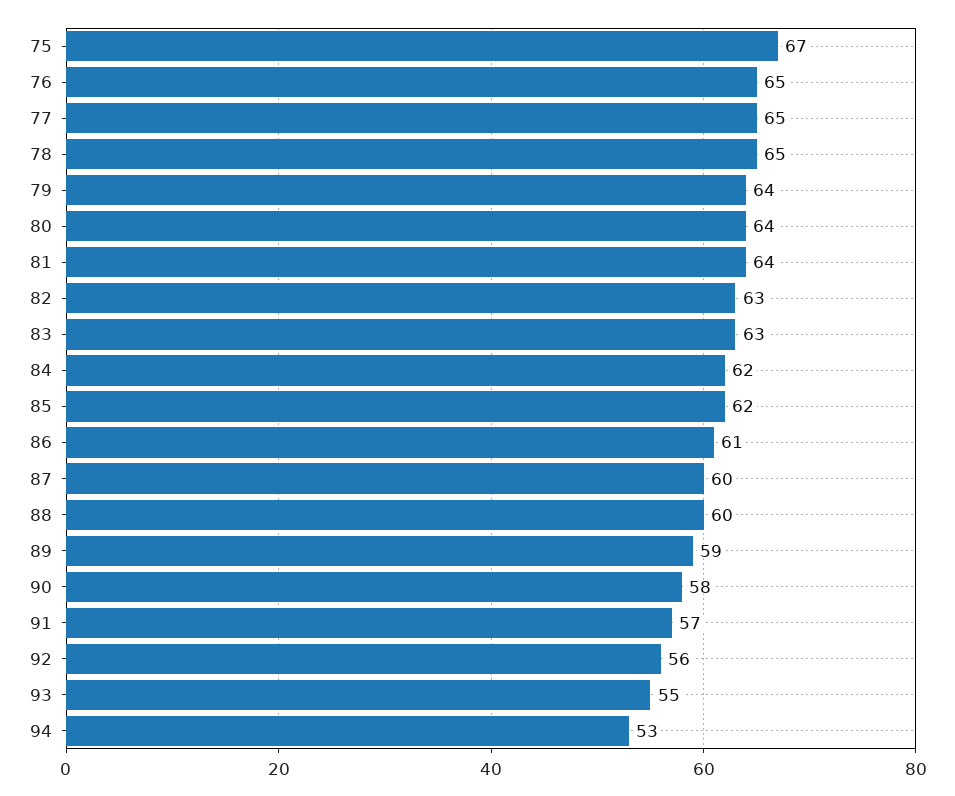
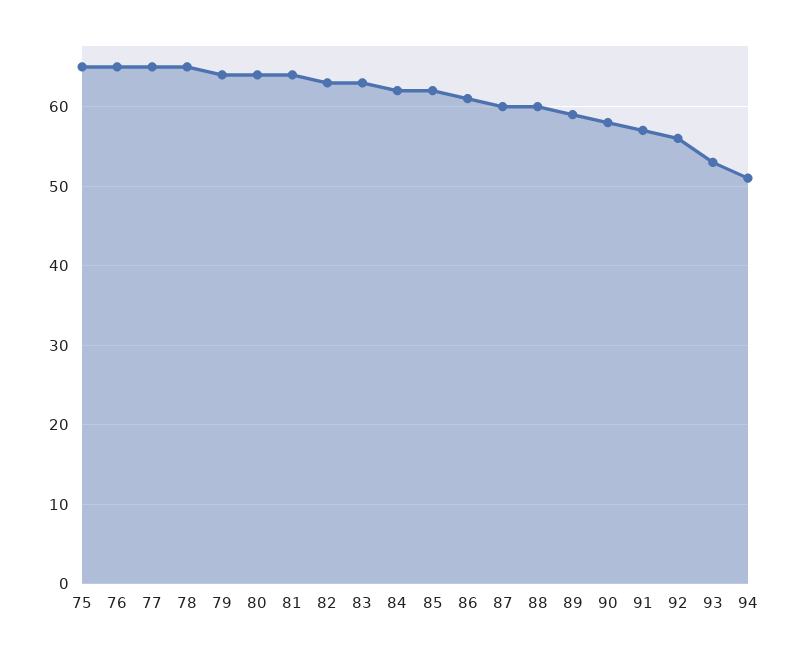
  {
-   "75": 67,
+   "75": 65,
    "76": 65,
    "77": 65,
    "78": 65,
    "79": 64,
    "80": 64,
    "81": 64,
    "82": 63,
    "83": 63,
    "84": 62,
    "85": 62,
    "86": 61,
    "87": 60,
    "88": 60,
    "89": 59,
    "90": 58,
    "91": 57,
    "92": 56,
-   "93": 55,
+   "93": 53,
-   "94": 53
+   "94": 51
  }

